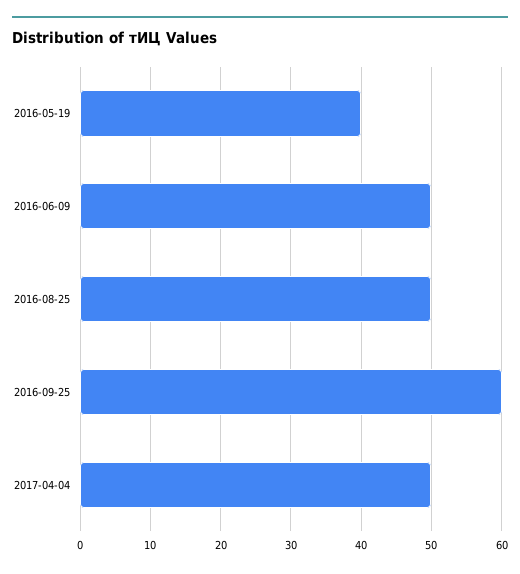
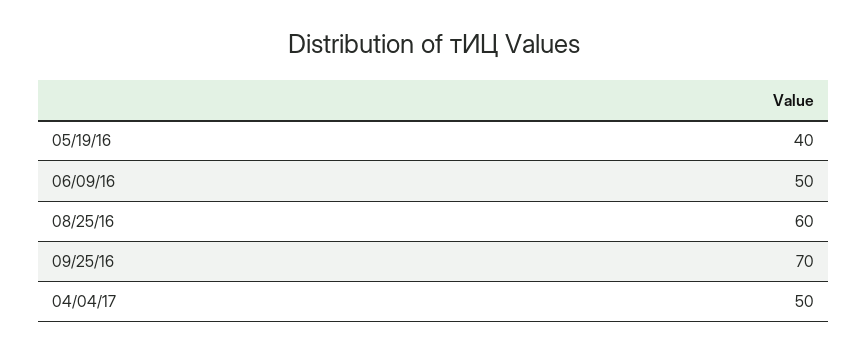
  {
    "2016-05-19": 40,
    "2016-06-09": 50,
-   "2016-08-25": 50,
+   "2016-08-25": 60,
-   "2016-09-25": 60,
+   "2016-09-25": 70,
    "2017-04-04": 50
  }

